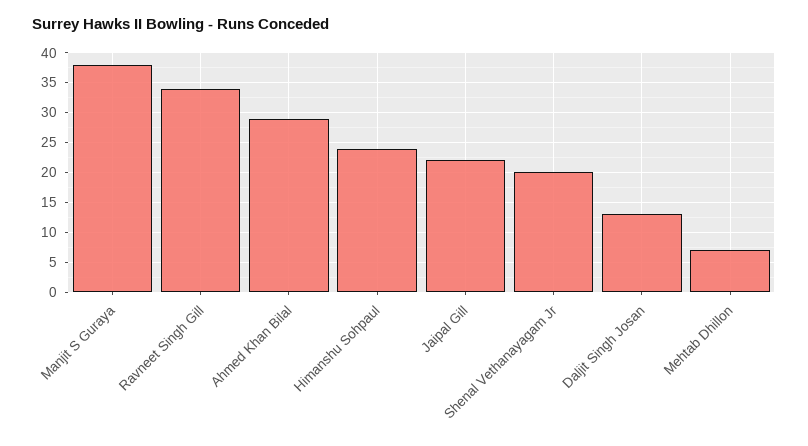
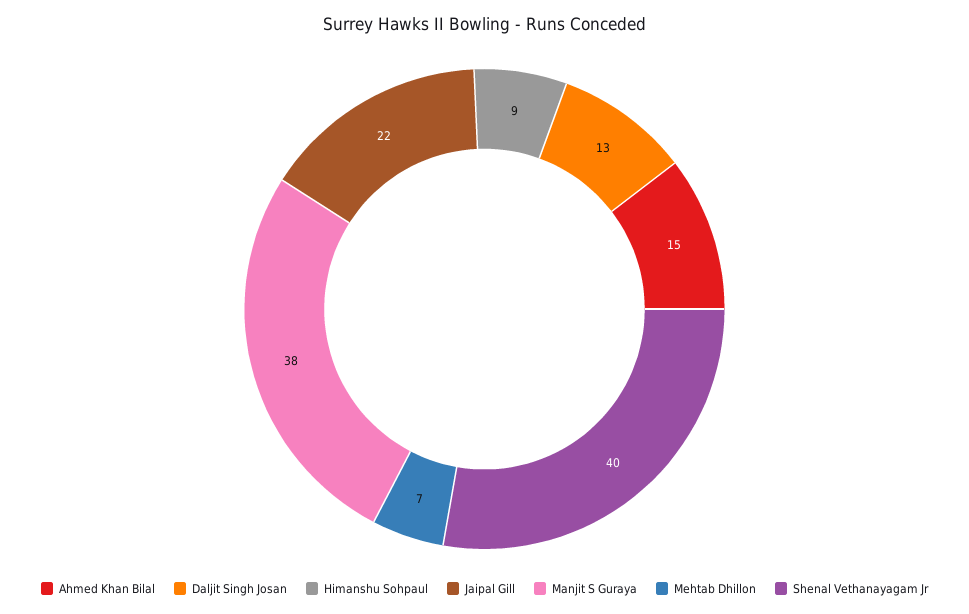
  {
    "Manjit S Guraya": 38,
-   "Ravneet Singh Gill": 35,
-   "Ahmed Khan Bilal": 30,
+   "Ahmed Khan Bilal": 15,
-   "Himanshu Sohpaul": 25,
+   "Himanshu Sohpaul": 9,
    "Jaipal Gill": 22,
-   "Shenal Vethanayagam Jr": 20,
+   "Shenal Vethanayagam Jr": 40,
    "Daljit Singh Josan": 13,
    "Mehtab Dhillon": 7
  }

